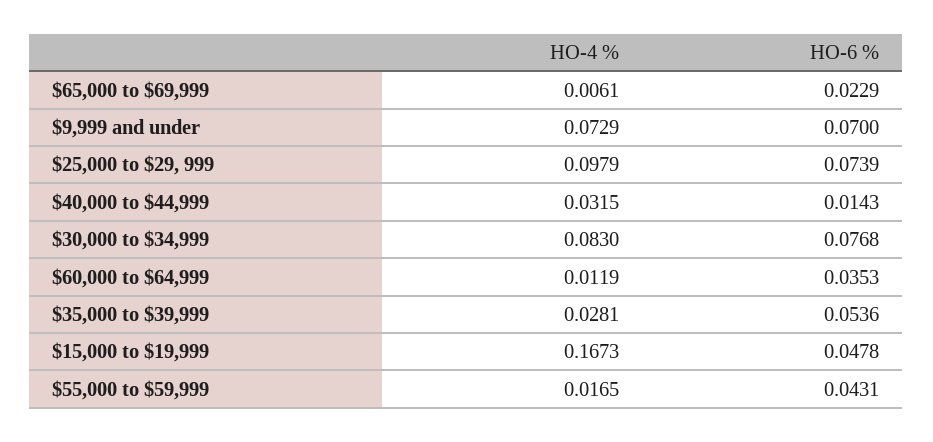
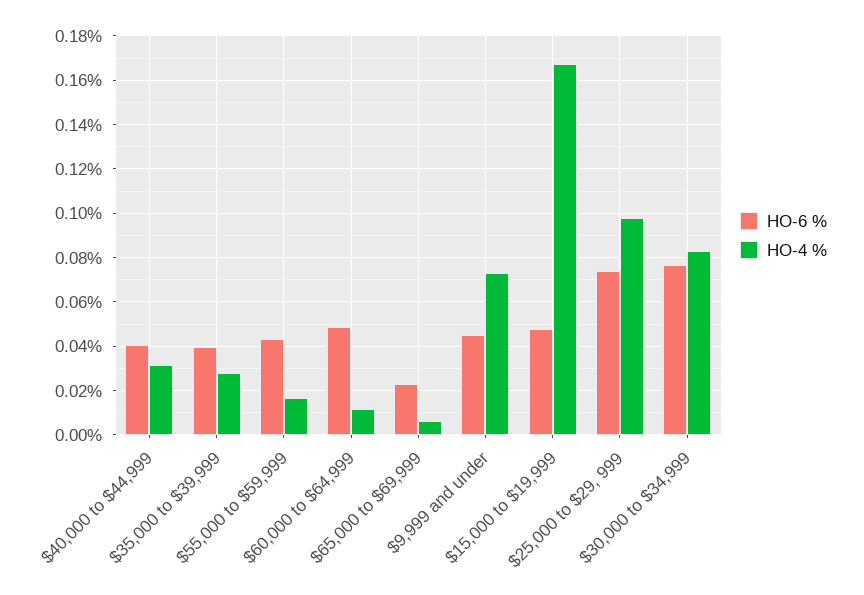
  {
    "HO-4 %": {
      "$65,000 to $69,999": 0.0061,
      "$9,999 and under": 0.0729,
      "$25,000 to $29, 999": 0.0979,
      "$40,000 to $44,999": 0.0315,
      "$30,000 to $34,999": 0.083,
      "$60,000 to $64,999": 0.0119,
      "$35,000 to $39,999": 0.0281,
      "$15,000 to $19,999": 0.1673,
      "$55,000 to $59,999": 0.0165
    },
    "HO-6 %": {
      "$65,000 to $69,999": 0.0229,
-     "$9,999 and under": 0.07,
+     "$9,999 and under": 0.045,
      "$25,000 to $29, 999": 0.0739,
-     "$40,000 to $44,999": 0.0143,
+     "$40,000 to $44,999": 0.04,
      "$30,000 to $34,999": 0.0768,
-     "$60,000 to $64,999": 0.0353,
+     "$60,000 to $64,999": 0.05,
-     "$35,000 to $39,999": 0.0536,
+     "$35,000 to $39,999": 0.04,
      "$15,000 to $19,999": 0.0478,
      "$55,000 to $59,999": 0.0431
    }
  }

